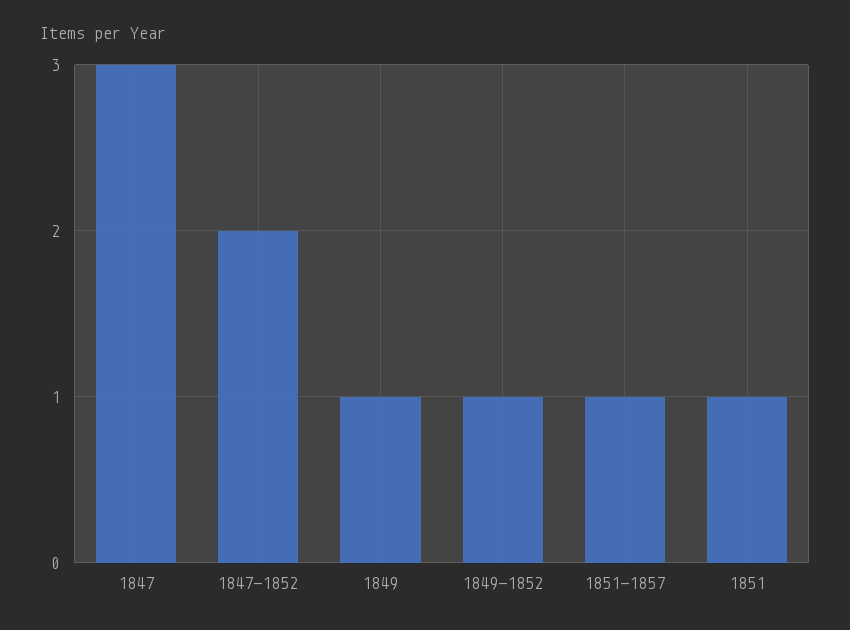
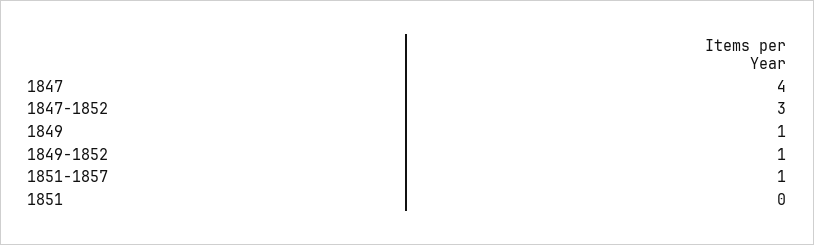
  {
-   "1847": 3,
+   "1847": 4,
-   "1847-1852": 2,
+   "1847-1852": 3,
    "1849": 1,
    "1849-1852": 1,
    "1851-1857": 1,
-   "1851": 1
+   "1851": 0
  }

